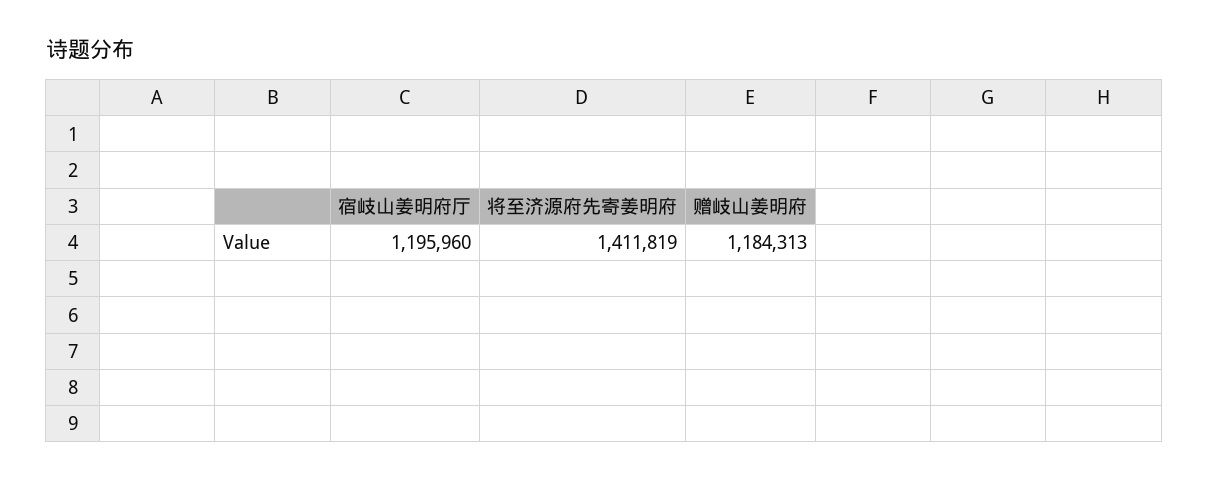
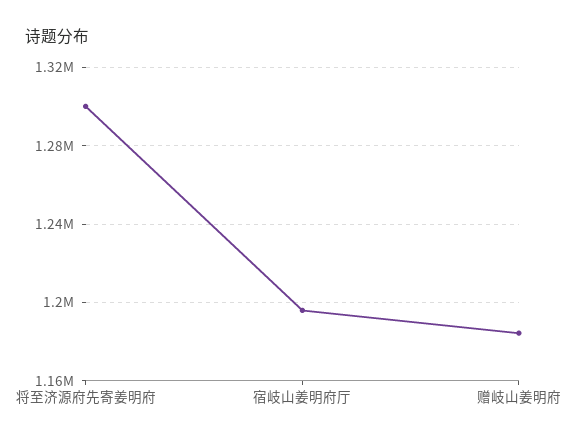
  {
    "宿岐山姜明府厅": 1195960,
-   "将至济源府先寄姜明府": 1411819,
+   "将至济源府先寄姜明府": 1300000,
    "赠岐山姜明府": 1184313
  }

